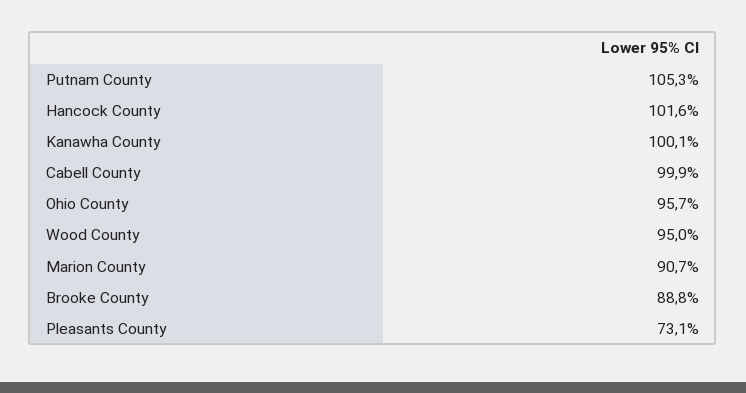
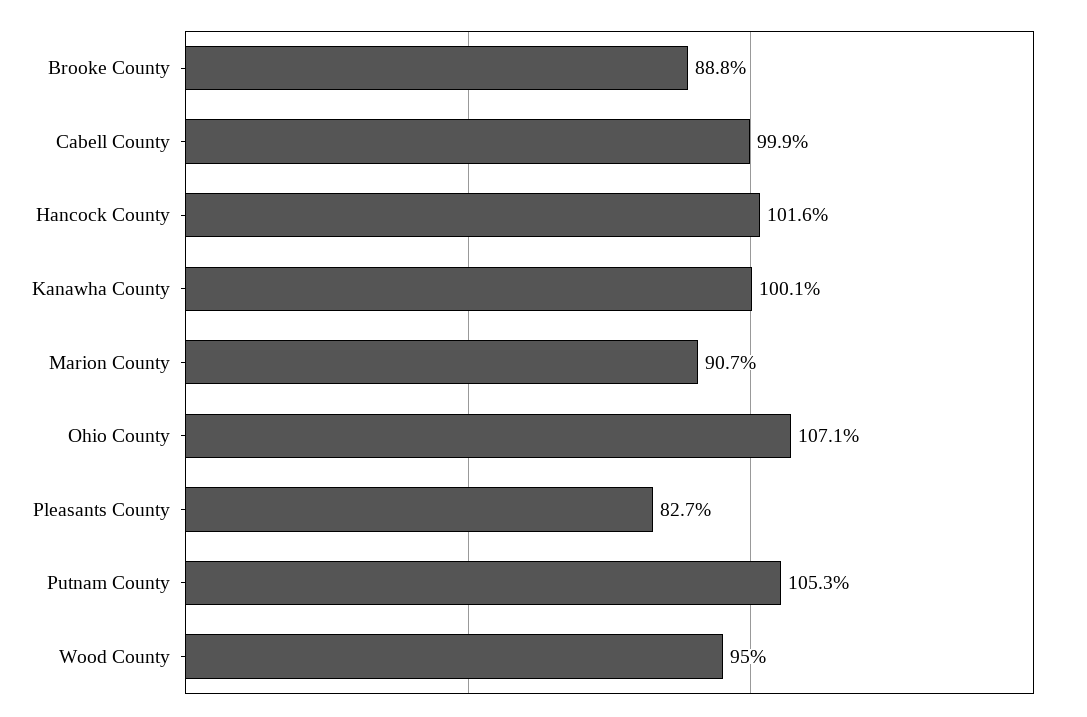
  {
    "Putnam County": 105.3,
    "Hancock County": 101.6,
    "Kanawha County": 100.1,
    "Cabell County": 99.9,
-   "Ohio County": 95.7,
+   "Ohio County": 107.1,
    "Wood County": 95,
    "Marion County": 90.7,
    "Brooke County": 88.8,
-   "Pleasants County": 73.1
+   "Pleasants County": 82.7
  }

